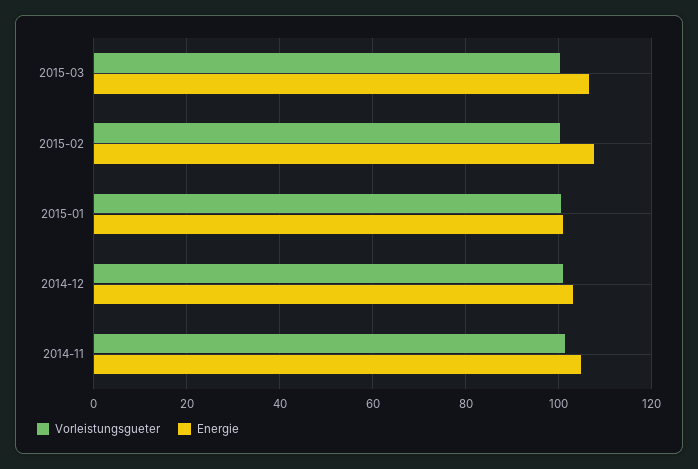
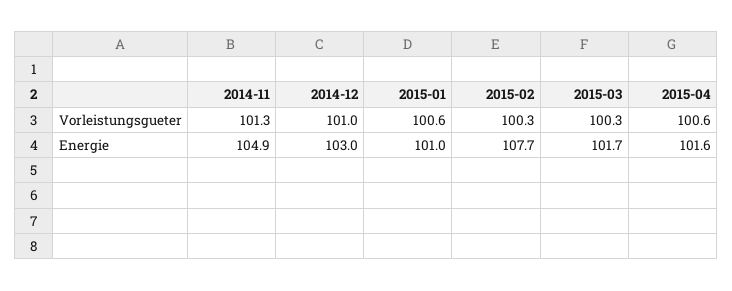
  {
    "Vorleistungsgueter": {
      "2015-03": 100.3,
      "2015-02": 100.3,
      "2015-01": 100.6,
      "2014-12": 101,
-     "2014-11": 101.3
+     "2014-11": 101.3,
+     "2015-04": 100.6
    },
    "Energie": {
-     "2015-03": 106,
+     "2015-03": 101.7,
      "2015-02": 107.7,
      "2015-01": 101,
      "2014-12": 103,
-     "2014-11": 104.9
+     "2014-11": 104.9,
+     "2015-04": 101.6
    }
  }

